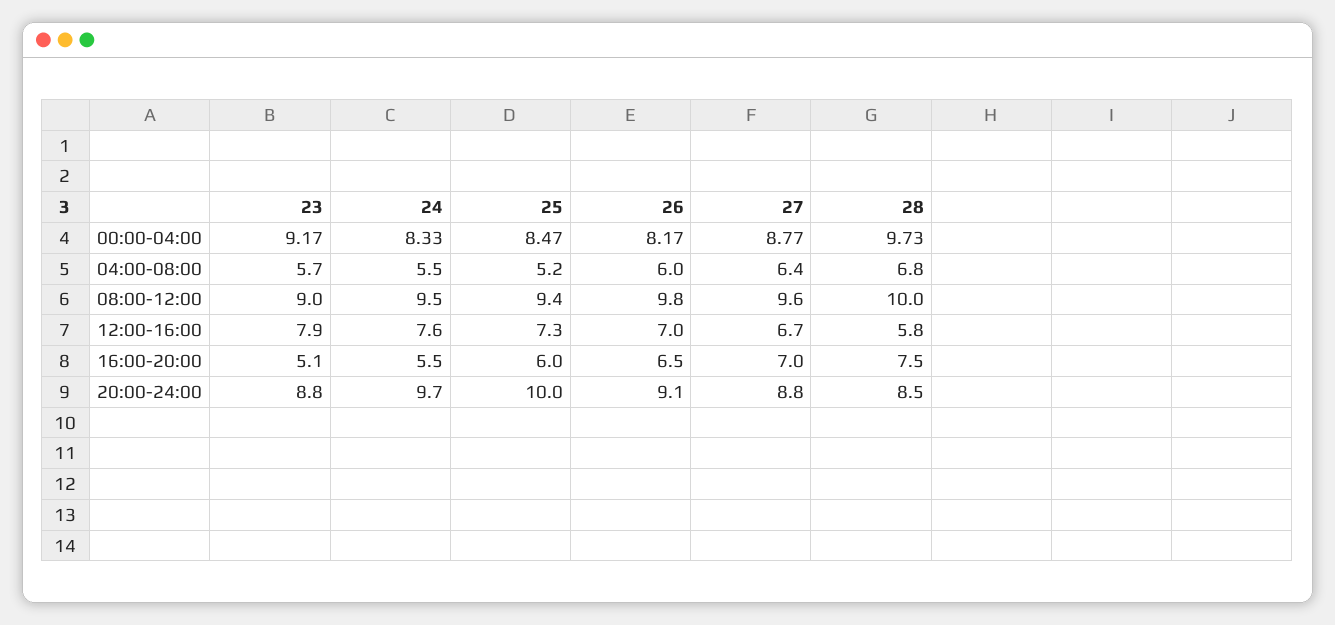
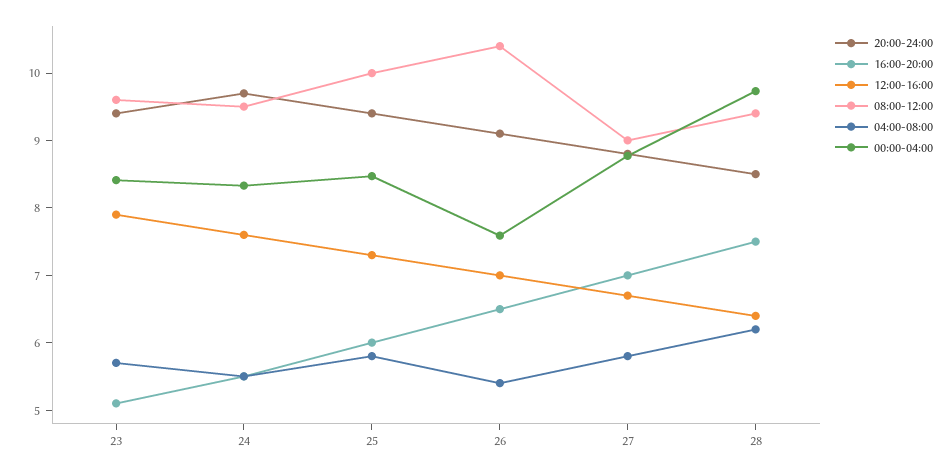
  {
    "00:00-04:00": {
-     "23": 9.17,
+     "23": 8.4,
      "24": 8.33,
      "25": 8.47,
-     "26": 8.17,
+     "26": 7.6,
      "27": 8.77,
      "28": 9.73
    },
    "04:00-08:00": {
      "23": 5.7,
      "24": 5.5,
-     "25": 5.2,
+     "25": 5.8,
-     "26": 6,
+     "26": 5.4,
-     "27": 6.4,
+     "27": 5.8,
-     "28": 6.8
+     "28": 6.2
    },
    "08:00-12:00": {
-     "23": 9,
+     "23": 9.6,
      "24": 9.5,
-     "25": 9.4,
+     "25": 10,
-     "26": 9.8,
+     "26": 10.4,
-     "27": 9.6,
+     "27": 9,
-     "28": 10
+     "28": 9.4
    },
    "12:00-16:00": {
      "23": 7.9,
      "24": 7.6,
      "25": 7.3,
      "26": 7,
      "27": 6.7,
-     "28": 5.8
+     "28": 6.4
    },
    "16:00-20:00": {
      "23": 5.1,
      "24": 5.5,
      "25": 6,
      "26": 6.5,
      "27": 7,
      "28": 7.5
    },
    "20:00-24:00": {
-     "23": 8.8,
+     "23": 9.4,
      "24": 9.7,
-     "25": 10,
+     "25": 9.4,
      "26": 9.1,
      "27": 8.8,
      "28": 8.5
    }
  }

